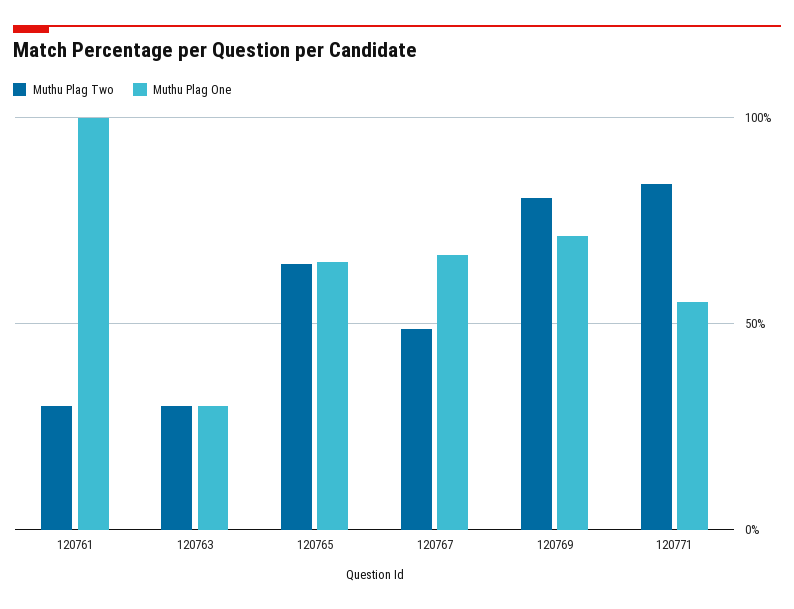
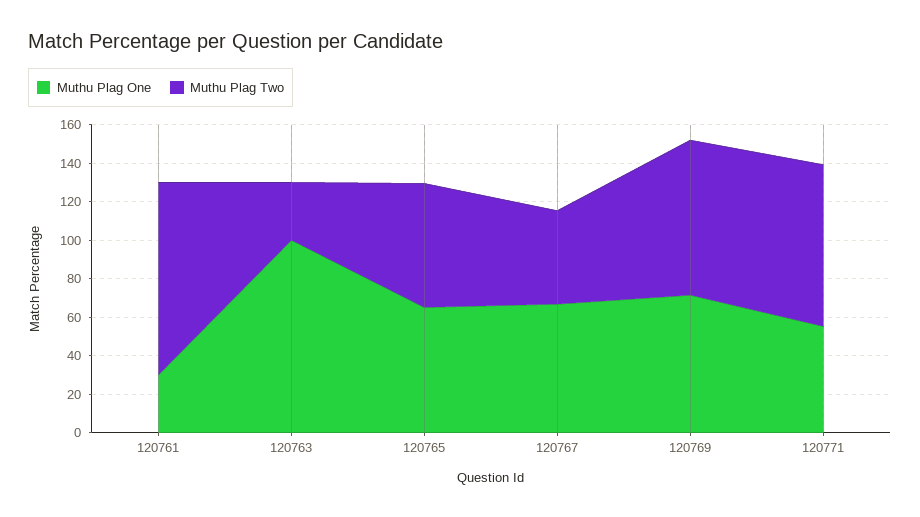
  {
    "Muthu Plag Two": {
-     "120761": 30,
+     "120761": 100,
      "120763": 30,
      "120765": 65,
      "120767": 50,
      "120769": 80,
      "120771": 85
    },
    "Muthu Plag One": {
-     "120761": 100,
+     "120761": 30,
-     "120763": 30,
+     "120763": 100,
      "120765": 65,
      "120767": 65,
      "120769": 70,
      "120771": 55
    }
  }

